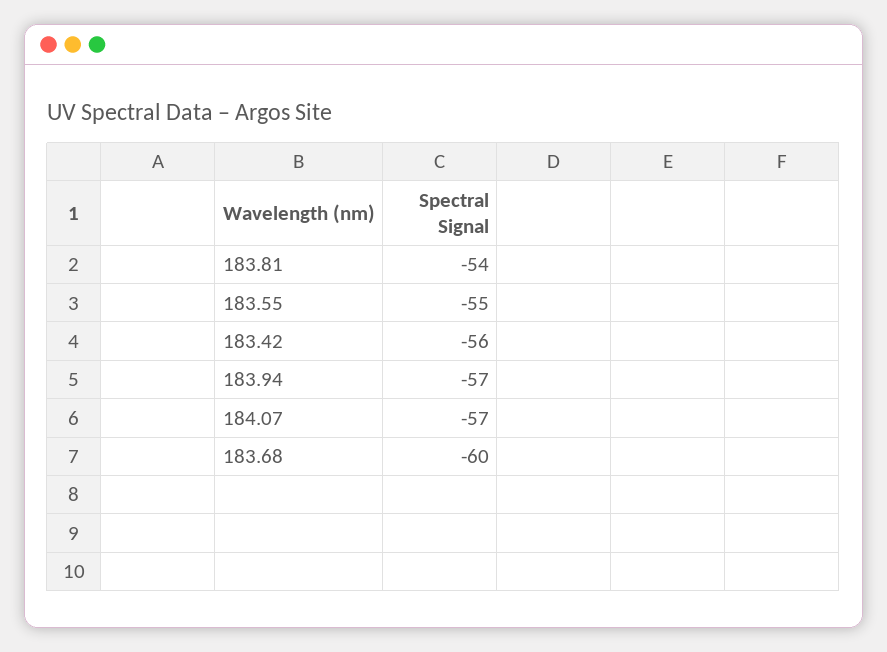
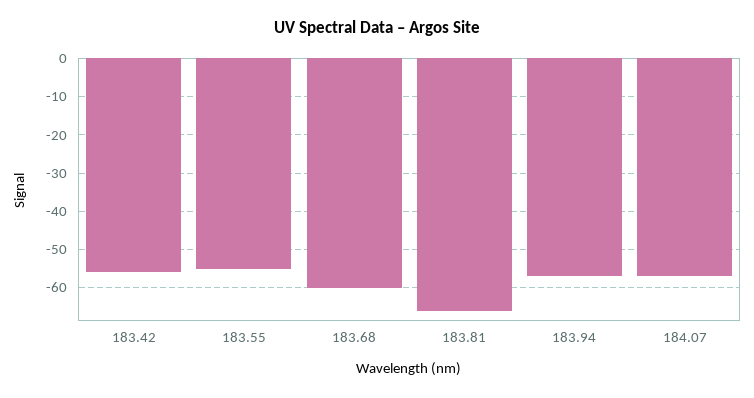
  {
-   "183.81": -54,
+   "183.81": -65,
    "183.55": -55,
    "183.42": -56,
    "183.94": -57,
    "184.07": -57,
    "183.68": -60
  }

